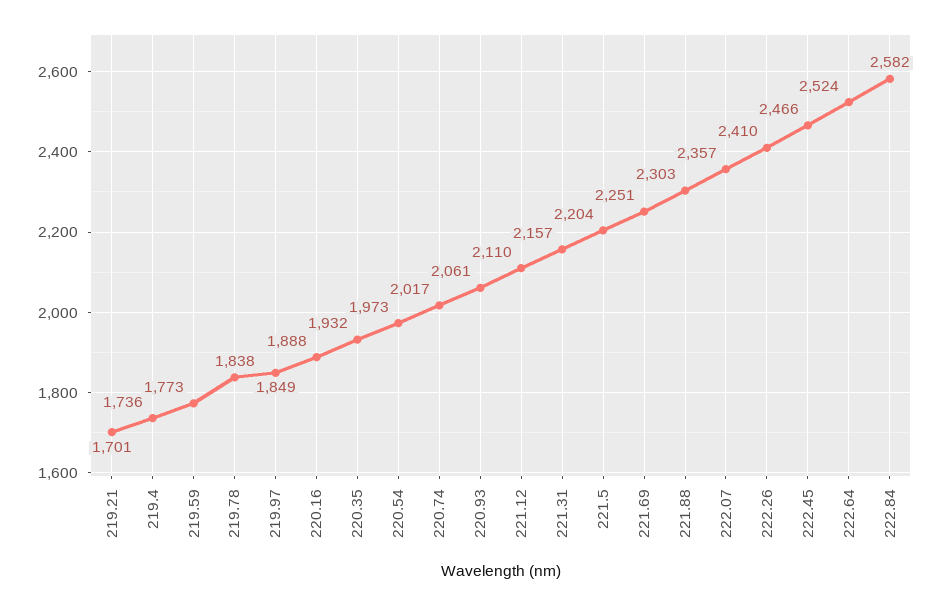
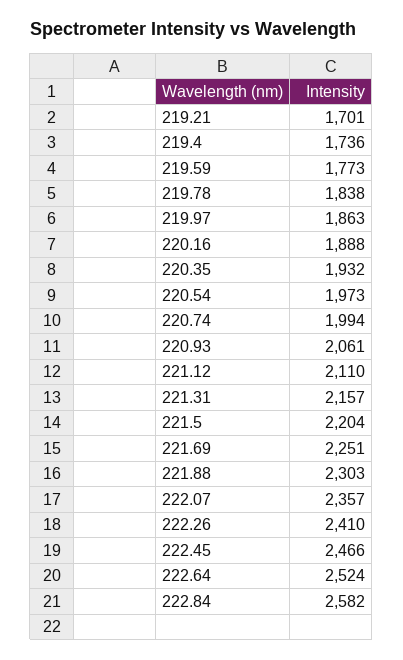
  {
    "219.21": 1701,
    "219.4": 1736,
    "219.59": 1773,
    "219.78": 1838,
-   "219.97": 1849,
+   "219.97": 1863,
    "220.16": 1888,
    "220.35": 1932,
    "220.54": 1973,
-   "220.74": 2017,
+   "220.74": 1994,
    "220.93": 2061,
    "221.12": 2110,
    "221.31": 2157,
    "221.5": 2204,
    "221.69": 2251,
    "221.88": 2303,
    "222.07": 2357,
    "222.26": 2410,
    "222.45": 2466,
    "222.64": 2524,
    "222.84": 2582
  }

